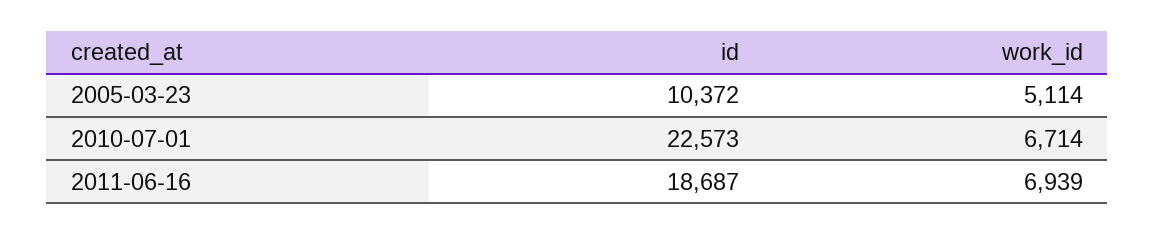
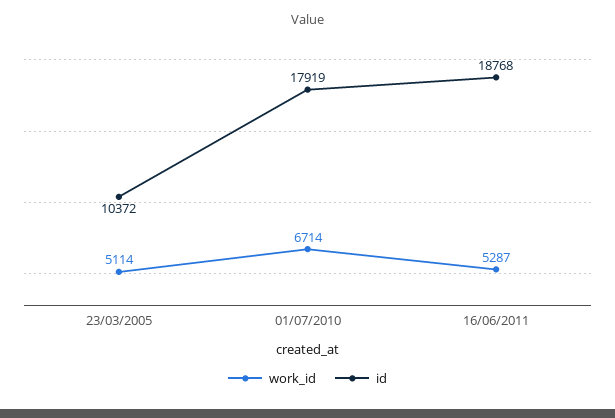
  {
    "id": {
      "2005-03-23": 10372,
-     "2010-07-01": 22573,
+     "2010-07-01": 17919,
-     "2011-06-16": 18687
+     "2011-06-16": 18768
    },
    "work_id": {
      "2005-03-23": 5114,
      "2010-07-01": 6714,
-     "2011-06-16": 6939
+     "2011-06-16": 5287
    }
  }

